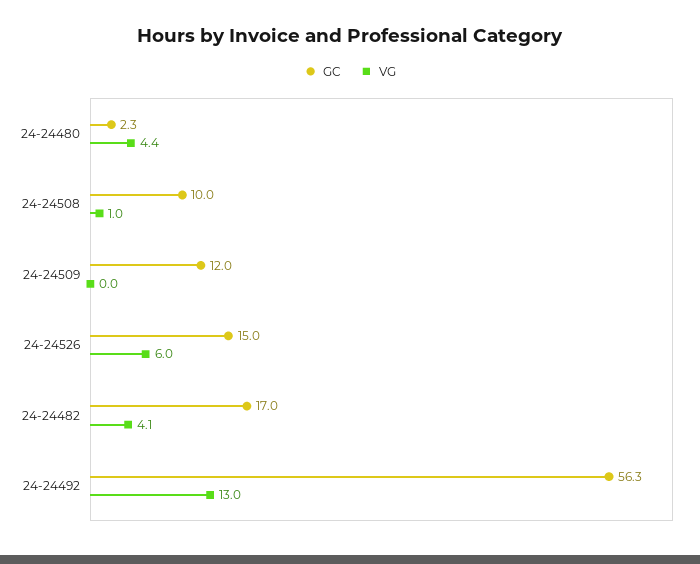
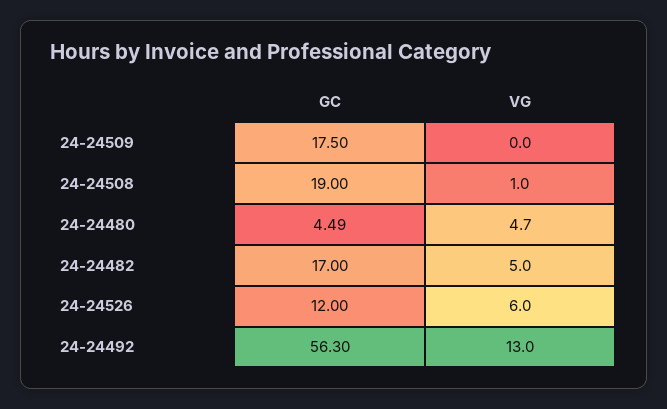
  {
    "GC": {
-     "24-24480": 2.3,
+     "24-24480": 4.49,
-     "24-24508": 10,
+     "24-24508": 19,
-     "24-24509": 12,
+     "24-24509": 17.5,
-     "24-24526": 15,
+     "24-24526": 12,
      "24-24482": 17,
      "24-24492": 56.3
    },
    "VG": {
-     "24-24480": 4.4,
+     "24-24480": 4.7,
      "24-24508": 1,
      "24-24509": 0,
      "24-24526": 6,
-     "24-24482": 4.1,
+     "24-24482": 5,
      "24-24492": 13
    }
  }

